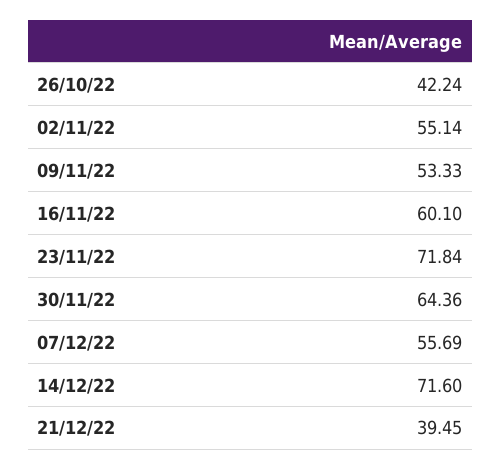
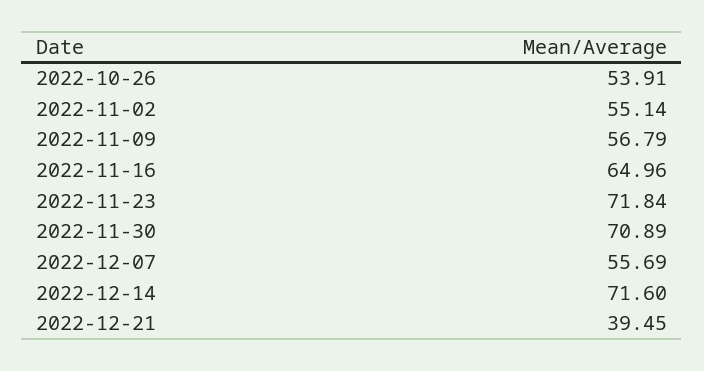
  {
-   "26/10/22": 42.24,
+   "26/10/22": 53.91,
    "02/11/22": 55.14,
-   "09/11/22": 53.33,
+   "09/11/22": 56.79,
-   "16/11/22": 60.1,
+   "16/11/22": 64.96,
    "23/11/22": 71.84,
-   "30/11/22": 64.36,
+   "30/11/22": 70.89,
    "07/12/22": 55.69,
    "14/12/22": 71.6,
    "21/12/22": 39.45
  }

